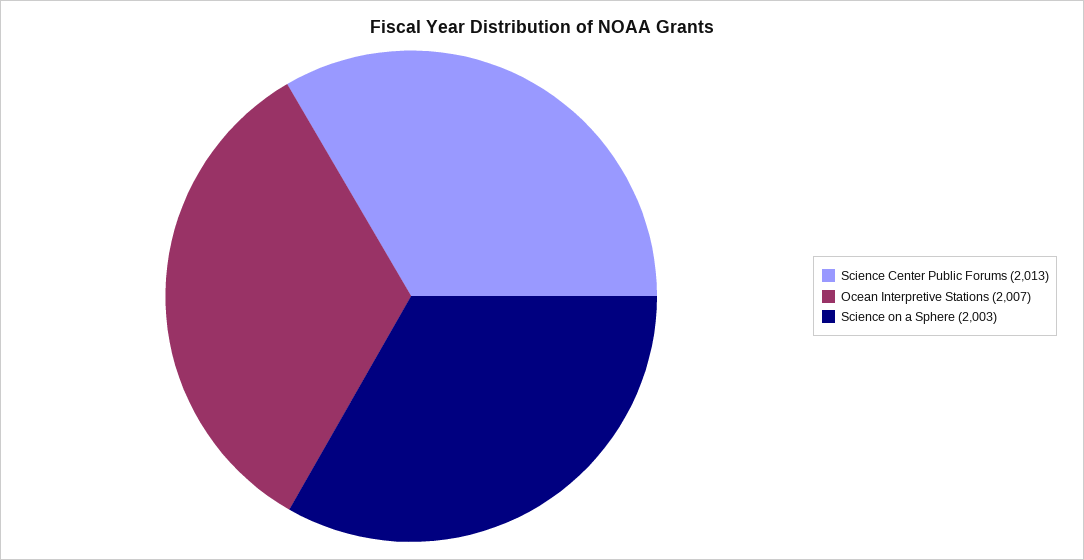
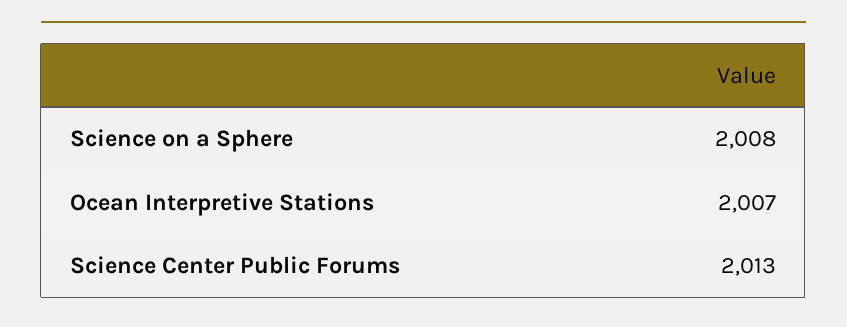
  {
    "Science Center Public Forums": 2013,
    "Ocean Interpretive Stations": 2007,
-   "Science on a Sphere": 2003
+   "Science on a Sphere": 2008
  }

